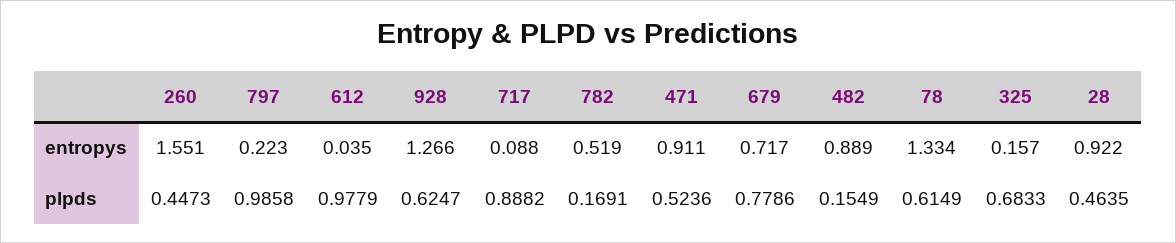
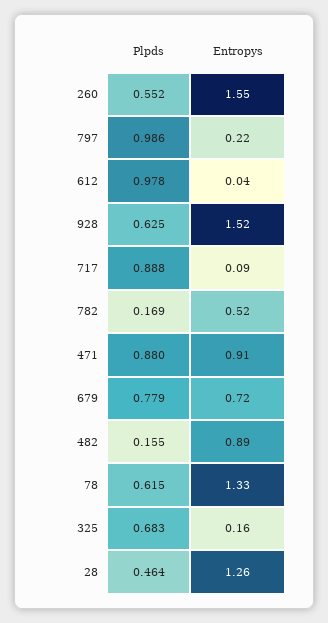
  {
    "260": {
      "entropys": 1.551,
-     "plpds": 0.4473
+     "plpds": 0.552
    },
    "797": {
      "entropys": 0.223,
      "plpds": 0.9858
    },
    "612": {
      "entropys": 0.035,
      "plpds": 0.9779
    },
    "928": {
-     "entropys": 1.266,
+     "entropys": 1.52,
      "plpds": 0.6247
    },
    "717": {
      "entropys": 0.088,
      "plpds": 0.8882
    },
    "782": {
      "entropys": 0.519,
      "plpds": 0.1691
    },
    "471": {
      "entropys": 0.911,
-     "plpds": 0.5236
+     "plpds": 0.88
    },
    "679": {
      "entropys": 0.717,
      "plpds": 0.7786
    },
    "482": {
      "entropys": 0.889,
      "plpds": 0.1549
    },
    "78": {
      "entropys": 1.334,
      "plpds": 0.6149
    },
    "325": {
      "entropys": 0.157,
      "plpds": 0.6833
    },
    "28": {
-     "entropys": 0.922,
+     "entropys": 1.26,
      "plpds": 0.4635
    }
  }

